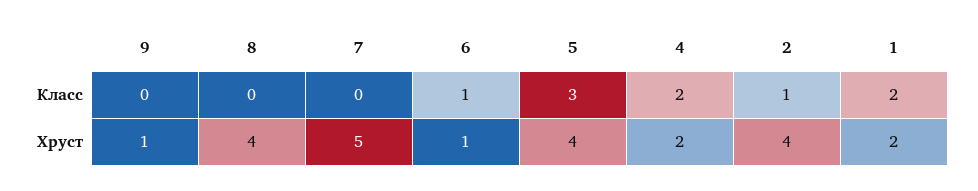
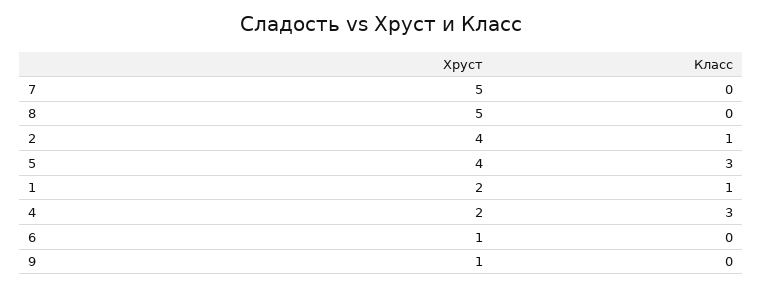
  {
    "9": {
      "Класс": 0,
      "Хруст": 1
    },
    "8": {
      "Класс": 0,
-     "Хруст": 4
+     "Хруст": 5
    },
    "7": {
      "Класс": 0,
      "Хруст": 5
    },
    "6": {
-     "Класс": 1,
+     "Класс": 0,
      "Хруст": 1
    },
    "5": {
      "Класс": 3,
      "Хруст": 4
    },
    "4": {
-     "Класс": 2,
+     "Класс": 3,
      "Хруст": 2
    },
    "2": {
      "Класс": 1,
      "Хруст": 4
    },
    "1": {
-     "Класс": 2,
+     "Класс": 1,
      "Хруст": 2
    }
  }

